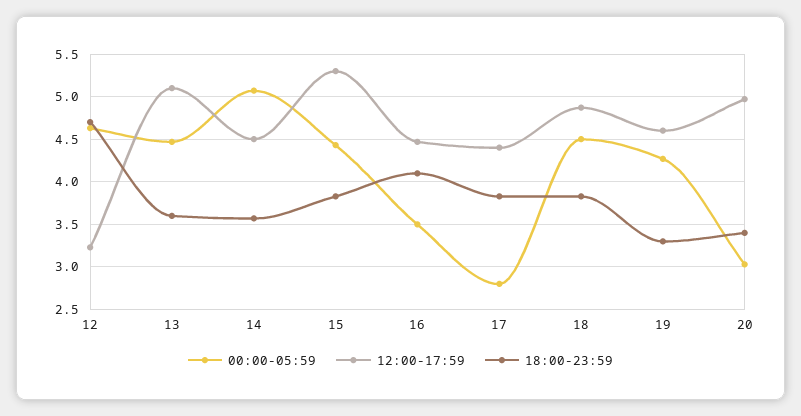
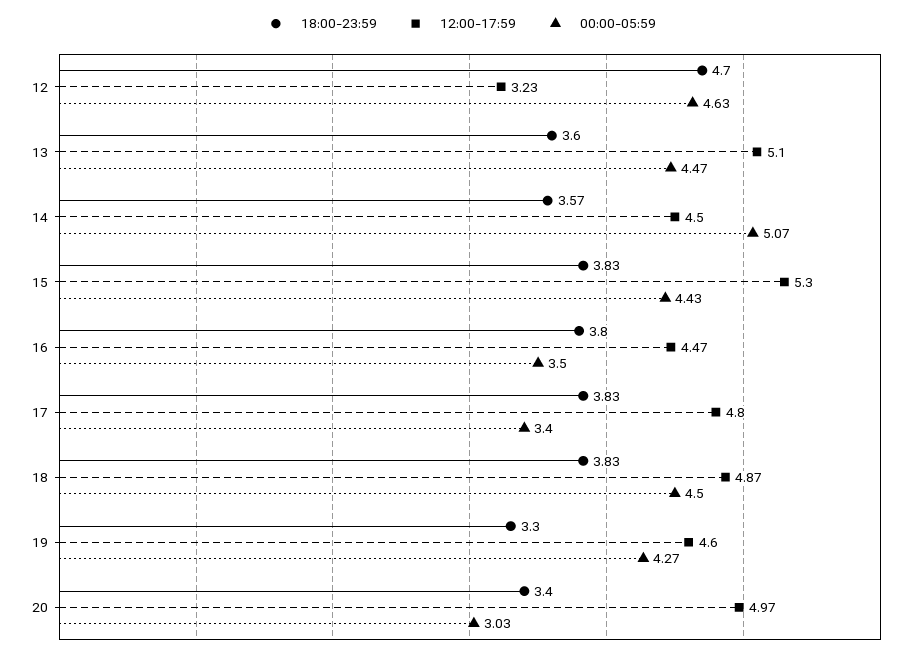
  {
    "00:00-05:59": {
      "12": 4.63,
      "13": 4.47,
      "14": 5.07,
      "15": 4.43,
      "16": 3.5,
-     "17": 2.8,
+     "17": 3.4,
      "18": 4.5,
      "19": 4.27,
      "20": 3.03
    },
    "12:00-17:59": {
      "12": 3.23,
      "13": 5.1,
      "14": 4.5,
      "15": 5.3,
      "16": 4.47,
-     "17": 4.4,
+     "17": 4.8,
      "18": 4.87,
      "19": 4.6,
      "20": 4.97
    },
    "18:00-23:59": {
      "12": 4.7,
      "13": 3.6,
      "14": 3.57,
      "15": 3.83,
-     "16": 4.1,
+     "16": 3.8,
      "17": 3.83,
      "18": 3.83,
      "19": 3.3,
      "20": 3.4
    }
  }

